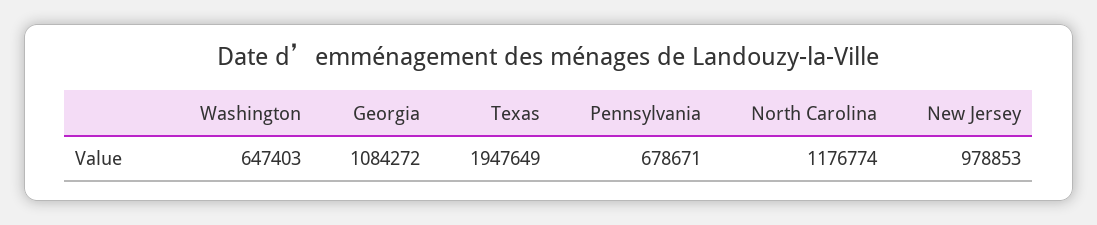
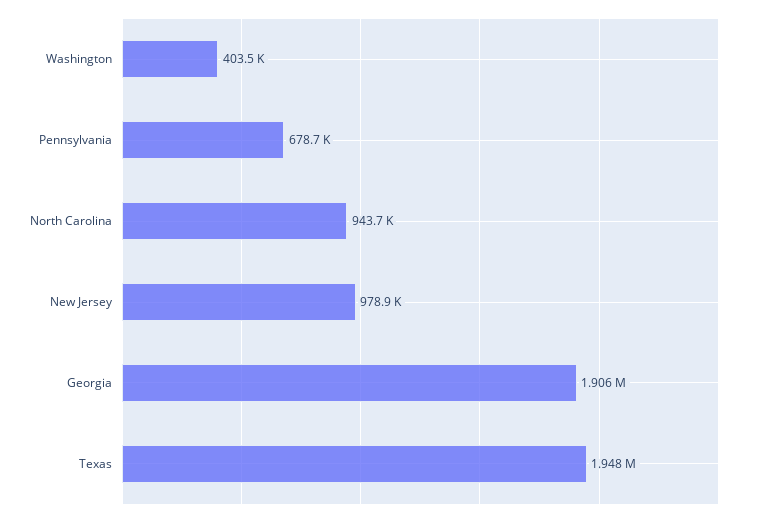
  {
-   "Washington": 647403,
+   "Washington": 403500,
-   "Georgia": 1084272,
+   "Georgia": 1906000,
    "Texas": 1947649,
    "Pennsylvania": 678671,
-   "North Carolina": 1176774,
+   "North Carolina": 943700,
    "New Jersey": 978853
  }

